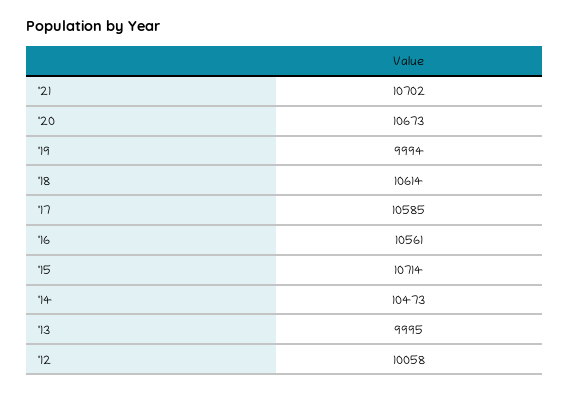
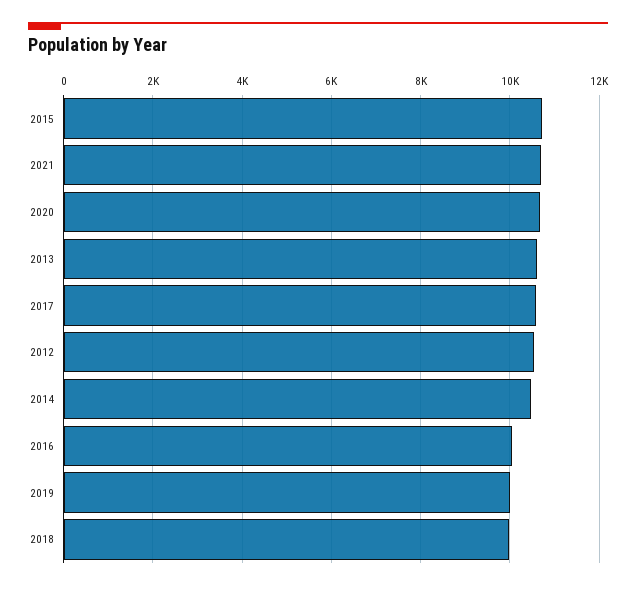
  {
    "'21": 10702,
    "'20": 10673,
    "'19": 9994,
-   "'18": 10614,
+   "'18": 10000,
    "'17": 10585,
-   "'16": 10561,
+   "'16": 10000,
    "'15": 10714,
    "'14": 10473,
-   "'13": 9995,
+   "'13": 10600,
-   "'12": 10058
+   "'12": 10600
  }

